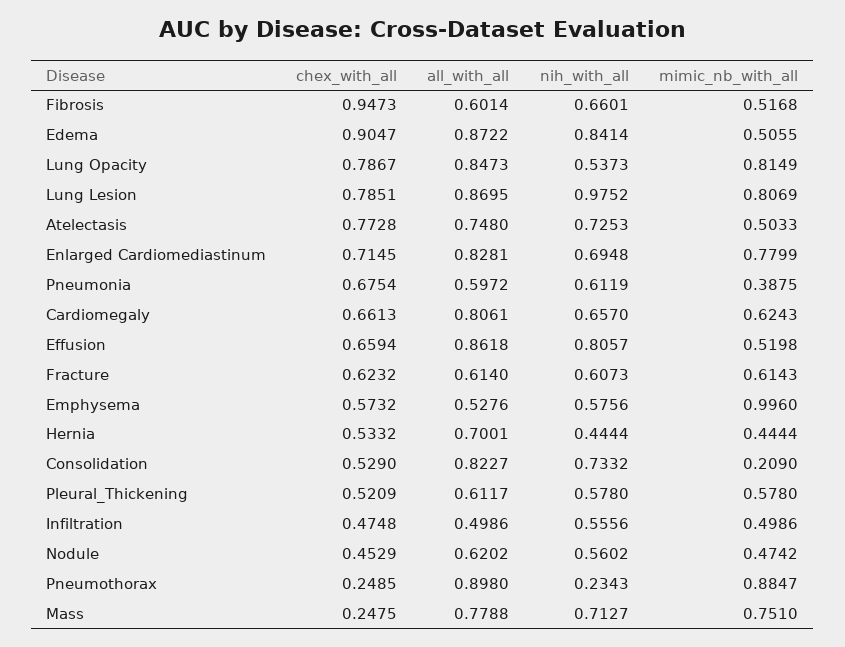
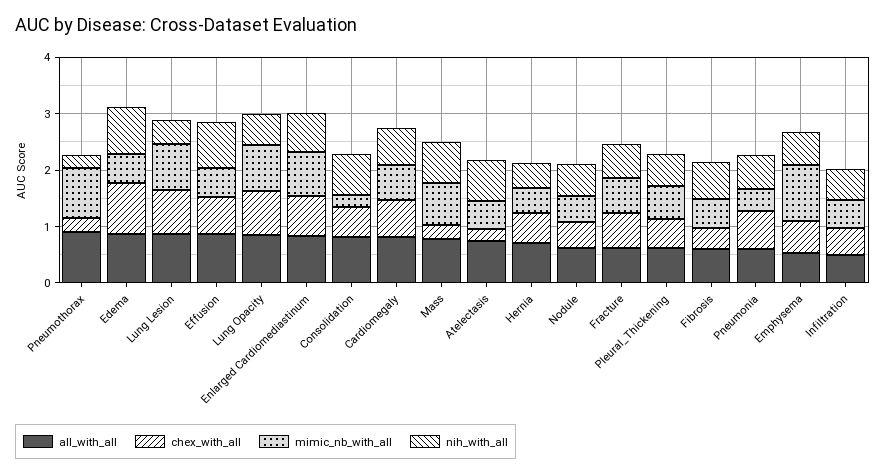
  {
    "chex_with_all": {
-     "Fibrosis": 0.9473,
+     "Fibrosis": 0.4,
      "Edema": 0.9047,
      "Lung Opacity": 0.7867,
      "Lung Lesion": 0.7851,
-     "Atelectasis": 0.7728,
+     "Atelectasis": 0.2,
      "Enlarged Cardiomediastinum": 0.7145,
      "Pneumonia": 0.6754,
      "Cardiomegaly": 0.6613,
      "Effusion": 0.6594,
      "Fracture": 0.6232,
      "Emphysema": 0.5732,
      "Hernia": 0.5332,
      "Consolidation": 0.529,
      "Pleural_Thickening": 0.5209,
      "Infiltration": 0.4748,
      "Nodule": 0.4529,
      "Pneumothorax": 0.2485,
      "Mass": 0.2475
    },
    "all_with_all": {
      "Fibrosis": 0.6014,
      "Edema": 0.8722,
      "Lung Opacity": 0.8473,
      "Lung Lesion": 0.8695,
      "Atelectasis": 0.748,
      "Enlarged Cardiomediastinum": 0.8281,
      "Pneumonia": 0.5972,
      "Cardiomegaly": 0.8061,
      "Effusion": 0.8618,
      "Fracture": 0.614,
      "Emphysema": 0.5276,
      "Hernia": 0.7001,
      "Consolidation": 0.8227,
      "Pleural_Thickening": 0.6117,
      "Infiltration": 0.4986,
      "Nodule": 0.6202,
      "Pneumothorax": 0.898,
      "Mass": 0.7788
    },
    "nih_with_all": {
      "Fibrosis": 0.6601,
      "Edema": 0.8414,
      "Lung Opacity": 0.5373,
-     "Lung Lesion": 0.9752,
+     "Lung Lesion": 0.4,
      "Atelectasis": 0.7253,
      "Enlarged Cardiomediastinum": 0.6948,
      "Pneumonia": 0.6119,
      "Cardiomegaly": 0.657,
      "Effusion": 0.8057,
      "Fracture": 0.6073,
      "Emphysema": 0.5756,
      "Hernia": 0.4444,
      "Consolidation": 0.7332,
      "Pleural_Thickening": 0.578,
      "Infiltration": 0.5556,
      "Nodule": 0.5602,
      "Pneumothorax": 0.2343,
      "Mass": 0.7127
    },
    "mimic_nb_with_all": {
      "Fibrosis": 0.5168,
      "Edema": 0.5055,
      "Lung Opacity": 0.8149,
      "Lung Lesion": 0.8069,
      "Atelectasis": 0.5033,
      "Enlarged Cardiomediastinum": 0.7799,
      "Pneumonia": 0.3875,
      "Cardiomegaly": 0.6243,
      "Effusion": 0.5198,
      "Fracture": 0.6143,
      "Emphysema": 0.996,
      "Hernia": 0.4444,
      "Consolidation": 0.209,
      "Pleural_Thickening": 0.578,
      "Infiltration": 0.4986,
      "Nodule": 0.4742,
      "Pneumothorax": 0.8847,
      "Mass": 0.751
    }
  }

